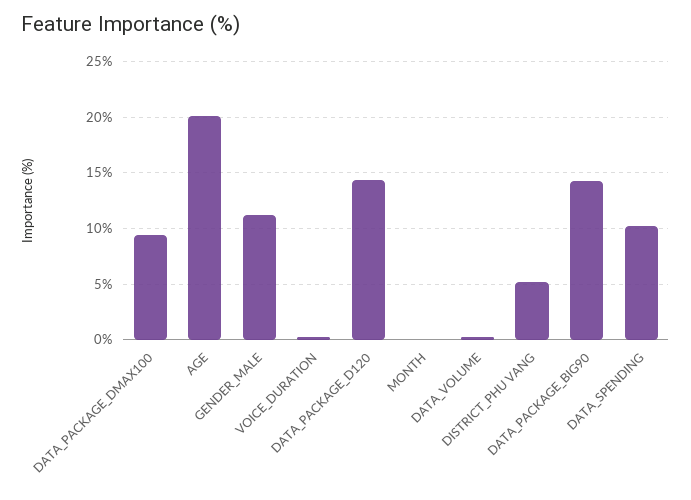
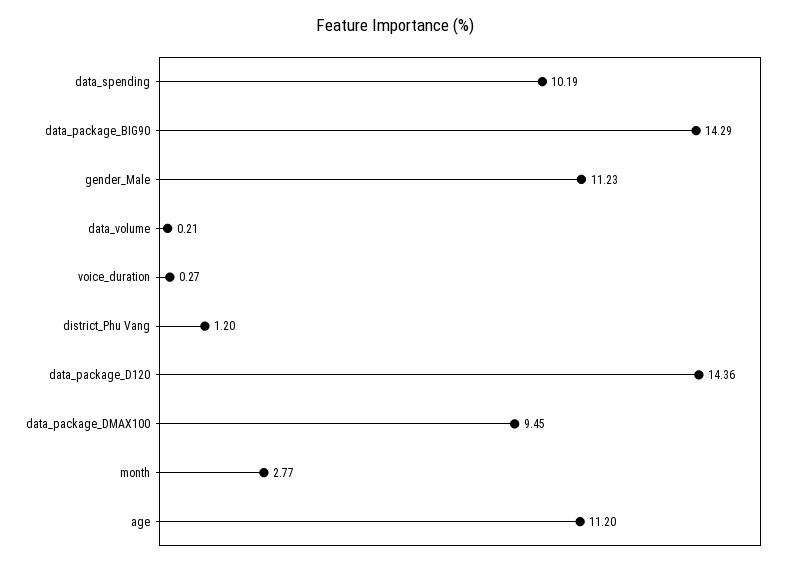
  {
    "DATA_PACKAGE_DMAX100": 9.45,
-   "AGE": 20,
+   "AGE": 11.2,
    "GENDER_MALE": 11.23,
    "VOICE_DURATION": 0.27,
    "DATA_PACKAGE_D120": 14.36,
-   "MONTH": 0,
+   "MONTH": 2.77,
    "DATA_VOLUME": 0.21,
-   "DISTRICT_PHU VANG": 5,
+   "DISTRICT_PHU VANG": 1.2,
    "DATA_PACKAGE_BIG90": 14.29,
    "DATA_SPENDING": 10.19
  }

